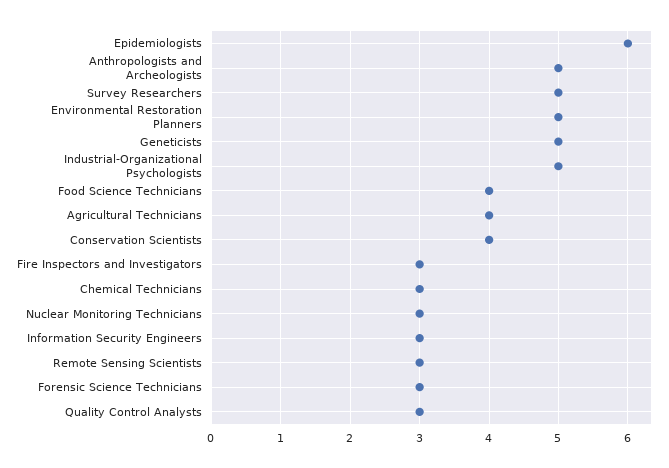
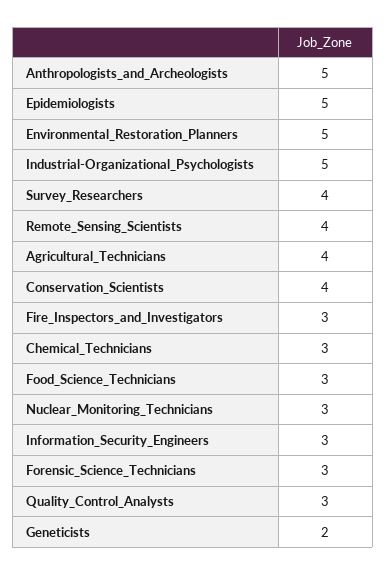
  {
-   "Epidemiologists": 6,
+   "Epidemiologists": 5,
    "Anthropologists and Archeologists": 5,
-   "Survey Researchers": 5,
+   "Survey Researchers": 4,
    "Environmental Restoration Planners": 5,
-   "Geneticists": 5,
+   "Geneticists": 2,
    "Industrial-Organizational Psychologists": 5,
-   "Food Science Technicians": 4,
+   "Food Science Technicians": 3,
    "Agricultural Technicians": 4,
    "Conservation Scientists": 4,
    "Fire Inspectors and Investigators": 3,
    "Chemical Technicians": 3,
    "Nuclear Monitoring Technicians": 3,
    "Information Security Engineers": 3,
-   "Remote Sensing Scientists": 3,
+   "Remote Sensing Scientists": 4,
    "Forensic Science Technicians": 3,
    "Quality Control Analysts": 3
  }

